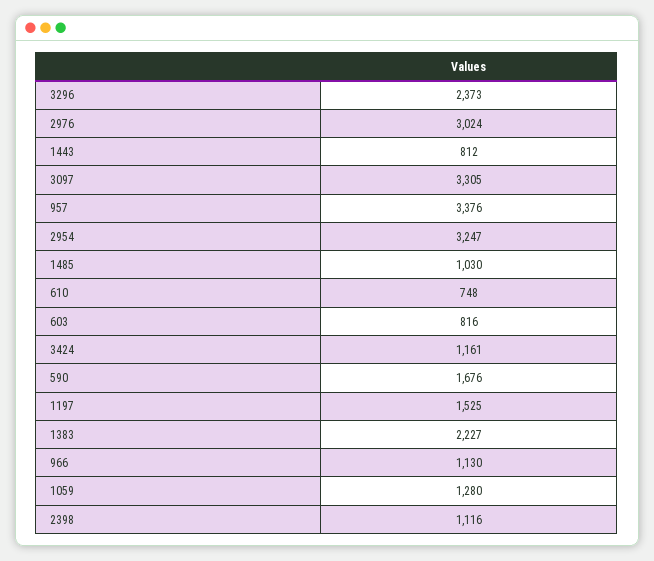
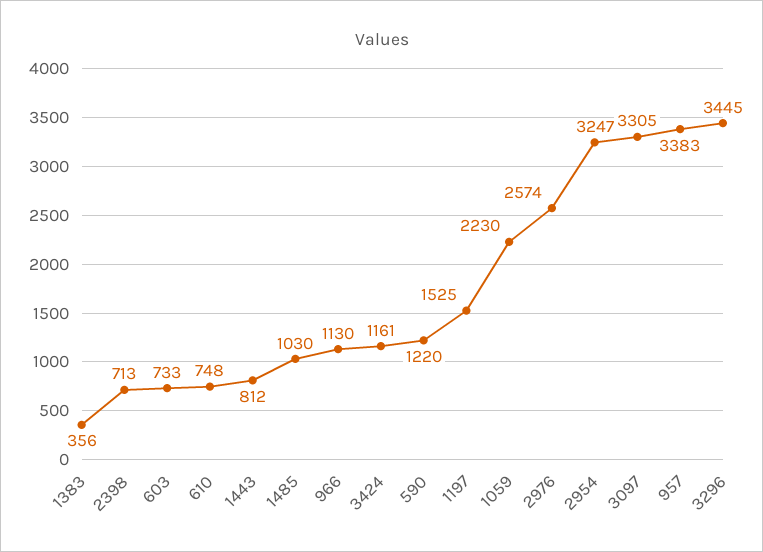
  {
-   "3296": 2373,
+   "3296": 3445,
-   "2976": 3024,
+   "2976": 2574,
    "1443": 812,
    "3097": 3305,
-   "957": 3376,
+   "957": 3383,
    "2954": 3247,
    "1485": 1030,
    "610": 748,
-   "603": 816,
+   "603": 733,
    "3424": 1161,
-   "590": 1676,
+   "590": 1220,
    "1197": 1525,
-   "1383": 2227,
+   "1383": 356,
    "966": 1130,
-   "1059": 1280,
+   "1059": 2230,
-   "2398": 1116
+   "2398": 713
  }

